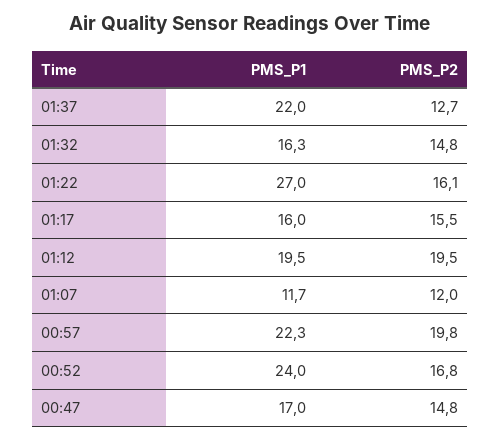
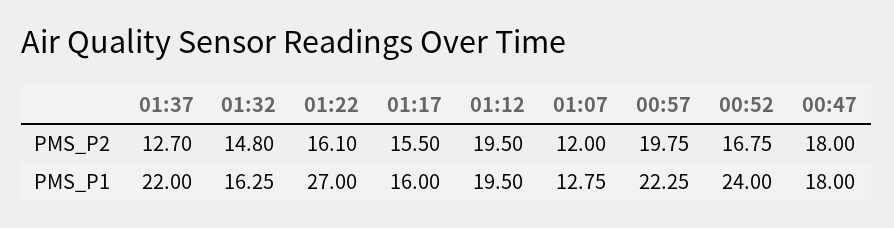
  {
    "PMS_P1": {
      "01:37": 22,
      "01:32": 16.25,
      "01:22": 27,
      "01:17": 16,
      "01:12": 19.5,
-     "01:07": 11.7,
+     "01:07": 12.75,
      "00:57": 22.25,
      "00:52": 24,
-     "00:47": 17
+     "00:47": 18
    },
    "PMS_P2": {
      "01:37": 12.7,
      "01:32": 14.8,
      "01:22": 16.1,
      "01:17": 15.5,
      "01:12": 19.5,
      "01:07": 12,
      "00:57": 19.75,
      "00:52": 16.75,
-     "00:47": 14.8
+     "00:47": 18
    }
  }

